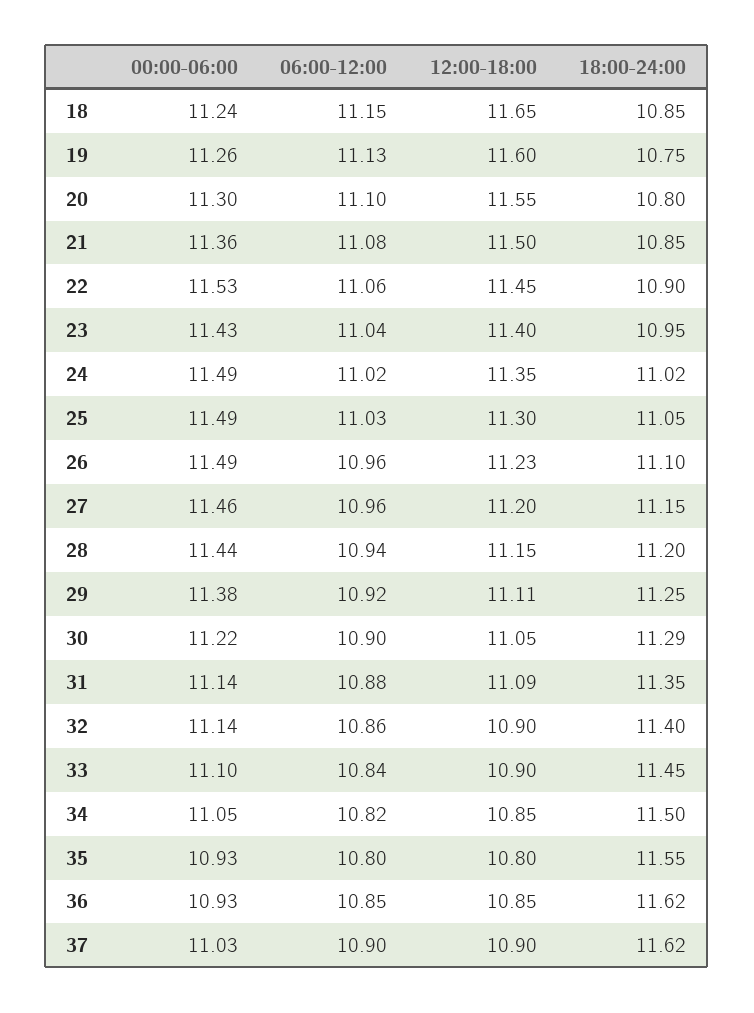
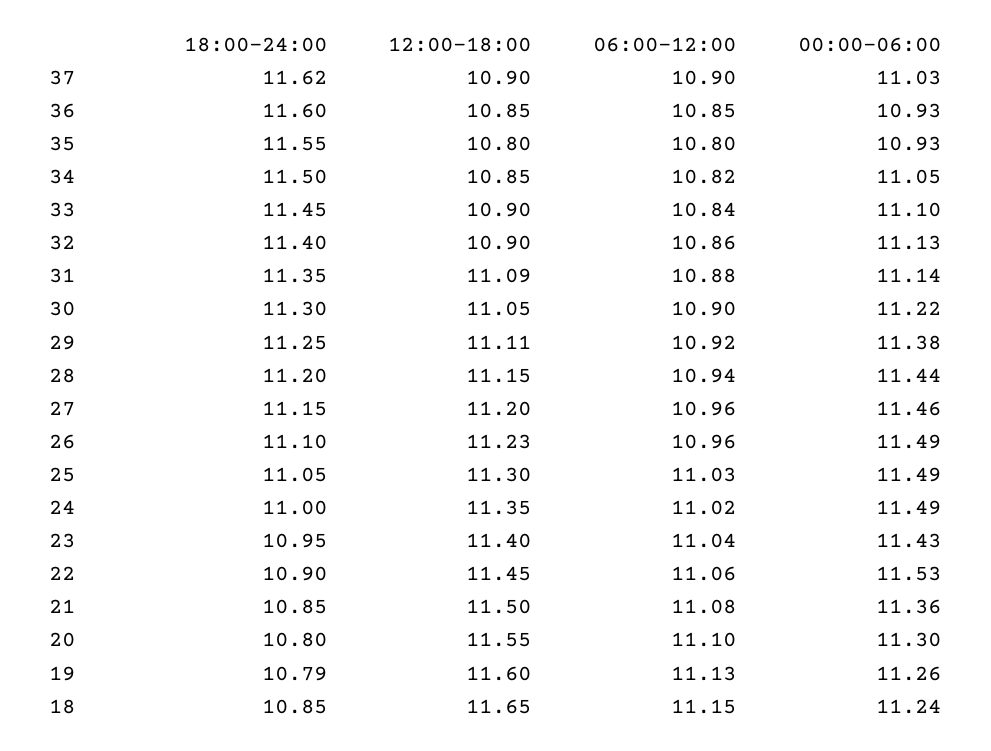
  {
    "00:00-06:00": {
      "18": 11.24,
      "19": 11.26,
      "20": 11.3,
      "21": 11.36,
      "22": 11.53,
      "23": 11.43,
      "24": 11.49,
      "25": 11.49,
      "26": 11.49,
      "27": 11.46,
      "28": 11.44,
      "29": 11.38,
      "30": 11.22,
      "31": 11.14,
-     "32": 11.14,
+     "32": 11.13,
      "33": 11.1,
      "34": 11.05,
      "35": 10.93,
      "36": 10.93,
      "37": 11.03
    },
    "06:00-12:00": {
      "18": 11.15,
      "19": 11.13,
      "20": 11.1,
      "21": 11.08,
      "22": 11.06,
      "23": 11.04,
      "24": 11.02,
      "25": 11.03,
      "26": 10.96,
      "27": 10.96,
      "28": 10.94,
      "29": 10.92,
      "30": 10.9,
      "31": 10.88,
      "32": 10.86,
      "33": 10.84,
      "34": 10.82,
      "35": 10.8,
      "36": 10.85,
      "37": 10.9
    },
    "12:00-18:00": {
      "18": 11.65,
      "19": 11.6,
      "20": 11.55,
      "21": 11.5,
      "22": 11.45,
      "23": 11.4,
      "24": 11.35,
      "25": 11.3,
      "26": 11.23,
      "27": 11.2,
      "28": 11.15,
      "29": 11.11,
      "30": 11.05,
      "31": 11.09,
      "32": 10.9,
      "33": 10.9,
      "34": 10.85,
      "35": 10.8,
      "36": 10.85,
      "37": 10.9
    },
    "18:00-24:00": {
      "18": 10.85,
-     "19": 10.75,
+     "19": 10.79,
      "20": 10.8,
      "21": 10.85,
      "22": 10.9,
      "23": 10.95,
-     "24": 11.02,
+     "24": 11,
      "25": 11.05,
      "26": 11.1,
      "27": 11.15,
      "28": 11.2,
      "29": 11.25,
-     "30": 11.29,
+     "30": 11.3,
      "31": 11.35,
      "32": 11.4,
      "33": 11.45,
      "34": 11.5,
      "35": 11.55,
-     "36": 11.62,
+     "36": 11.6,
      "37": 11.62
    }
  }

